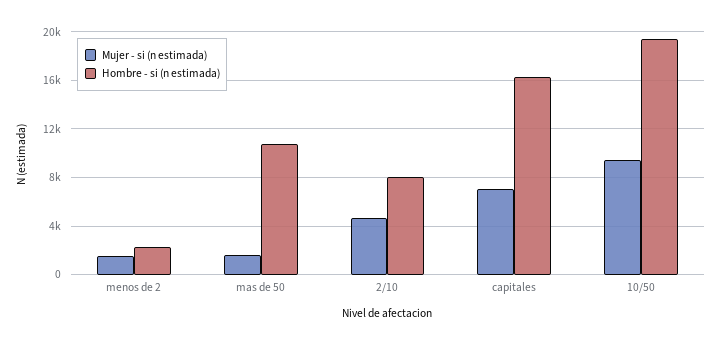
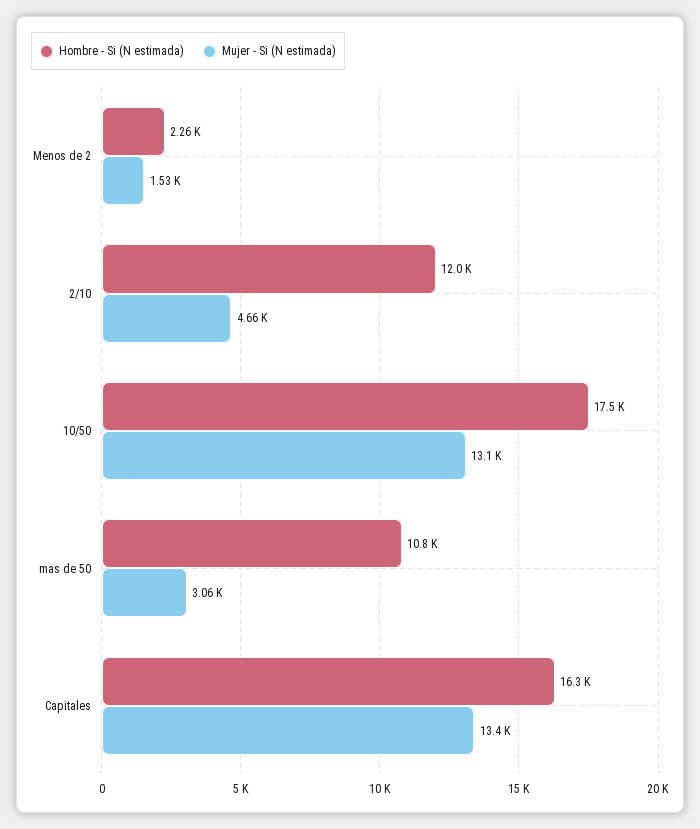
  {
    "Mujer - si (n estimada)": {
      "menos de 2": 1530,
-     "mas de 50": 1500,
+     "mas de 50": 3060,
      "2/10": 4660,
-     "capitales": 7000,
+     "capitales": 13400,
-     "10/50": 9500
+     "10/50": 13100
    },
    "Hombre - si (n estimada)": {
      "menos de 2": 2260,
      "mas de 50": 10800,
-     "2/10": 8000,
+     "2/10": 12000,
      "capitales": 16300,
-     "10/50": 19500
+     "10/50": 17500
    }
  }

